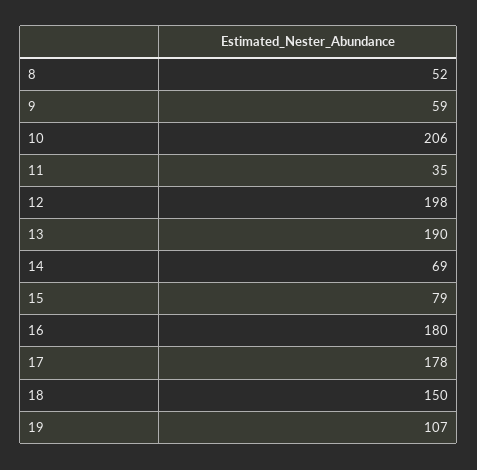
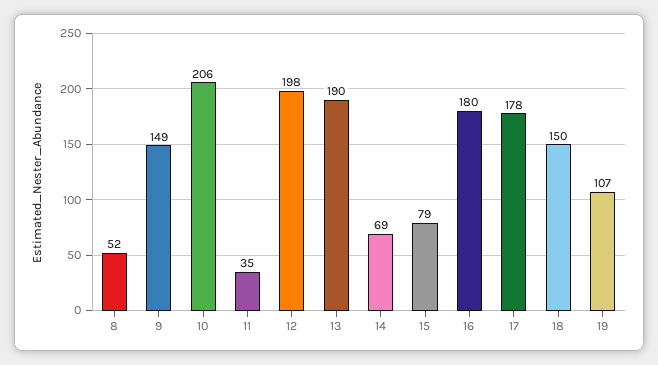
  {
    "8": 52,
-   "9": 59,
+   "9": 149,
    "10": 206,
    "11": 35,
    "12": 198,
    "13": 190,
    "14": 69,
    "15": 79,
    "16": 180,
    "17": 178,
    "18": 150,
    "19": 107
  }

